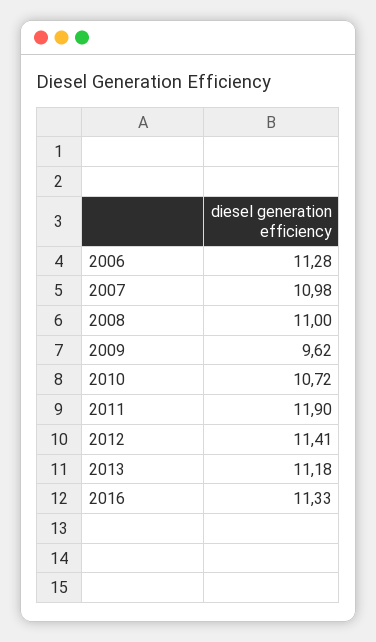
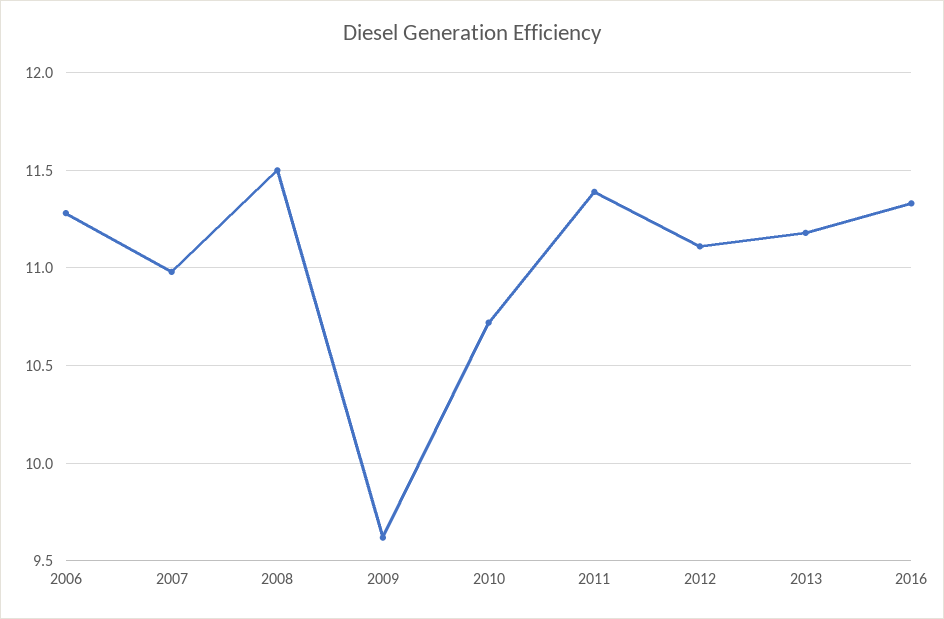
  {
    "2006": 11.28,
    "2007": 10.98,
-   "2008": 11,
+   "2008": 11.5,
    "2009": 9.62,
    "2010": 10.72,
-   "2011": 11.9,
+   "2011": 11.4,
-   "2012": 11.41,
+   "2012": 11.1,
    "2013": 11.18,
    "2016": 11.33
  }

